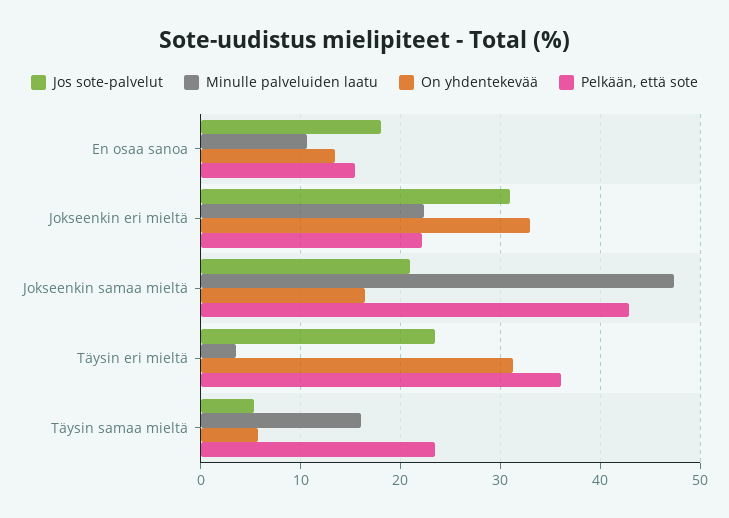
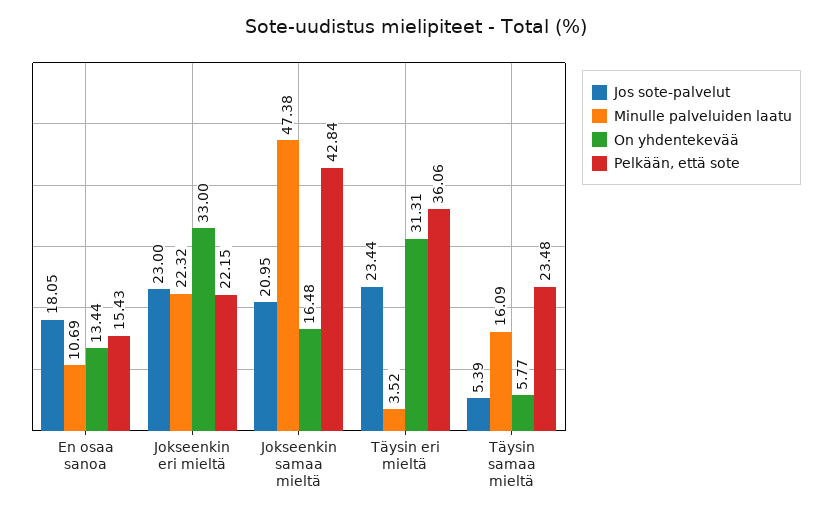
  {
    "Jos sote-palvelut": {
      "En osaa sanoa": 18.05,
-     "Jokseenkin eri mieltä": 31,
+     "Jokseenkin eri mieltä": 23,
      "Jokseenkin samaa mieltä": 20.95,
      "Täysin eri mieltä": 23.44,
      "Täysin samaa mieltä": 5.39
    },
    "Minulle palveluiden laatu": {
      "En osaa sanoa": 10.69,
      "Jokseenkin eri mieltä": 22.32,
      "Jokseenkin samaa mieltä": 47.38,
      "Täysin eri mieltä": 3.52,
      "Täysin samaa mieltä": 16.09
    },
    "On yhdentekevää": {
      "En osaa sanoa": 13.44,
      "Jokseenkin eri mieltä": 33,
      "Jokseenkin samaa mieltä": 16.48,
      "Täysin eri mieltä": 31.31,
      "Täysin samaa mieltä": 5.77
    },
    "Pelkään, että sote": {
      "En osaa sanoa": 15.43,
      "Jokseenkin eri mieltä": 22.15,
      "Jokseenkin samaa mieltä": 42.84,
      "Täysin eri mieltä": 36.06,
      "Täysin samaa mieltä": 23.48
    }
  }

